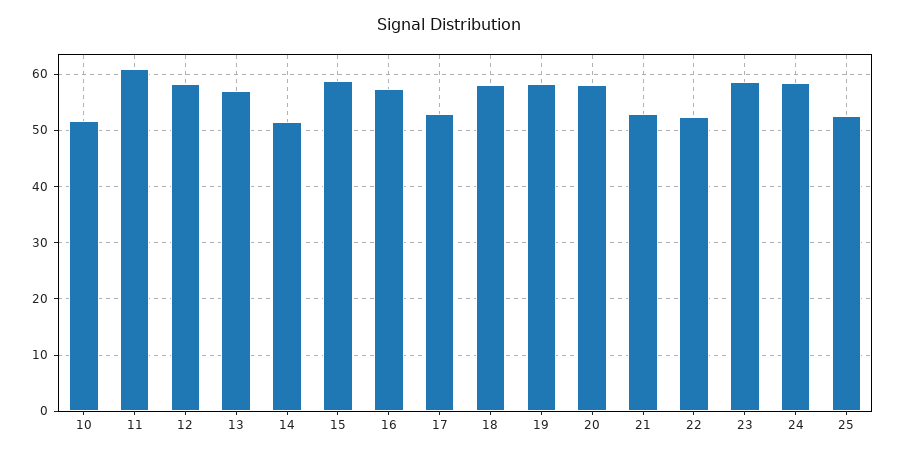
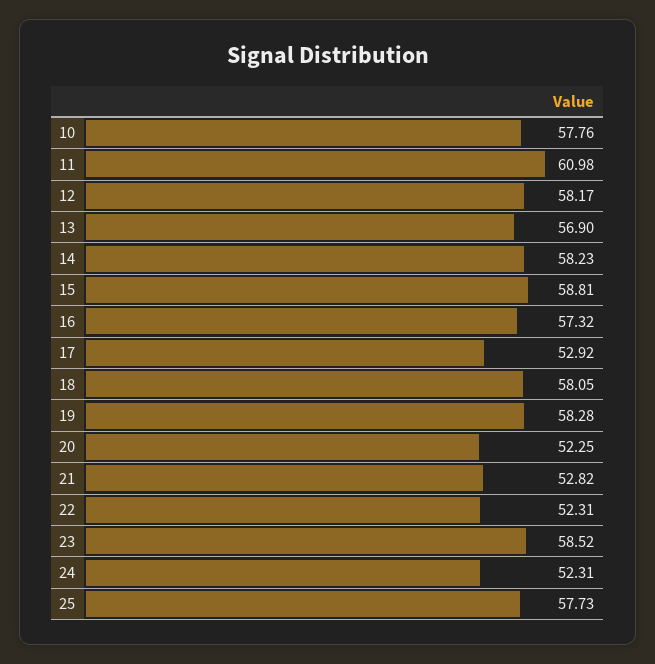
  {
-   "10": 52,
+   "10": 57.76,
    "11": 60.98,
    "12": 58.17,
    "13": 56.9,
-   "14": 52,
+   "14": 58.23,
    "15": 58.81,
    "16": 57.32,
    "17": 52.92,
    "18": 58.05,
    "19": 58.28,
-   "20": 58,
+   "20": 52.25,
    "21": 52.82,
    "22": 52.31,
    "23": 58.52,
-   "24": 58,
+   "24": 52.31,
-   "25": 52
+   "25": 57.73
  }

